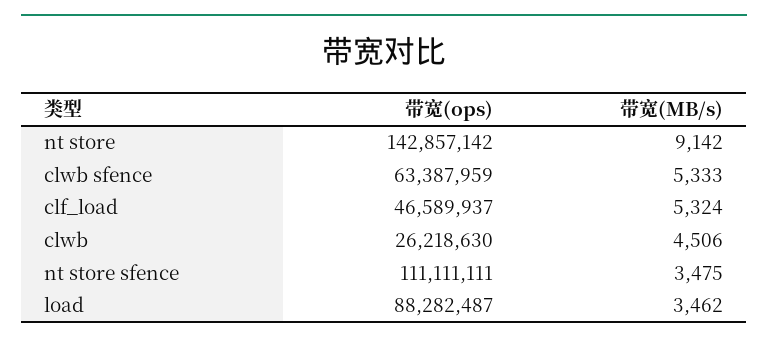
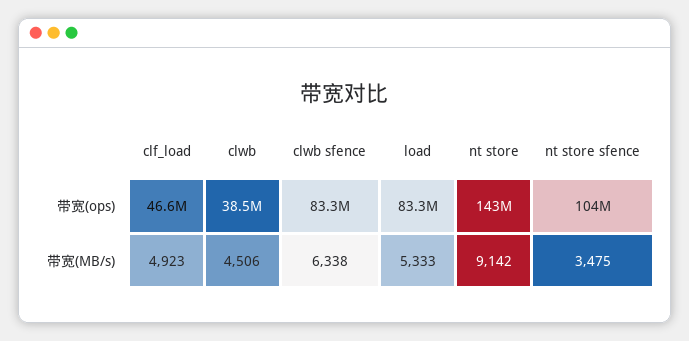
  {
    "带宽(ops)": {
      "nt store": 142857142,
-     "clwb sfence": 63387959,
+     "clwb sfence": 83300000,
      "clf_load": 46589937,
-     "clwb": 26218630,
+     "clwb": 38500000,
-     "nt store sfence": 111111111,
+     "nt store sfence": 104000000,
-     "load": 88282487
+     "load": 83300000
    },
    "带宽(MB/s)": {
      "nt store": 9142,
-     "clwb sfence": 5333,
+     "clwb sfence": 6338,
-     "clf_load": 5324,
+     "clf_load": 4923,
      "clwb": 4506,
      "nt store sfence": 3475,
-     "load": 3462
+     "load": 5333
    }
  }

